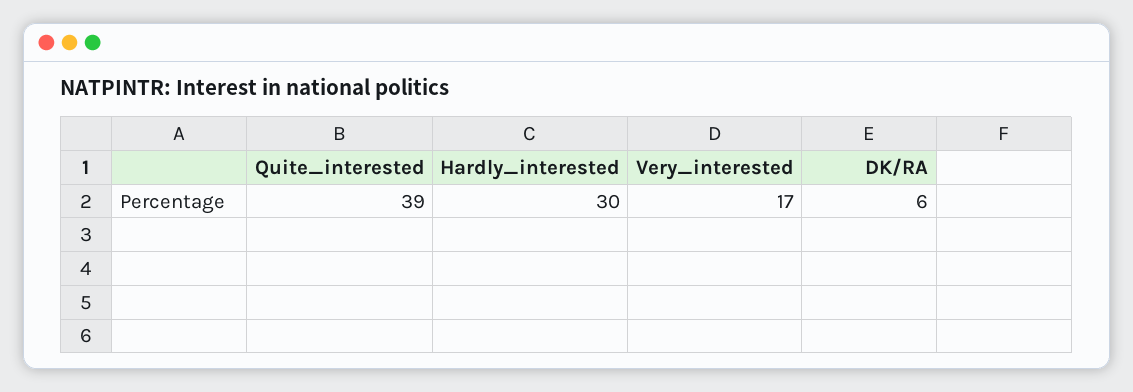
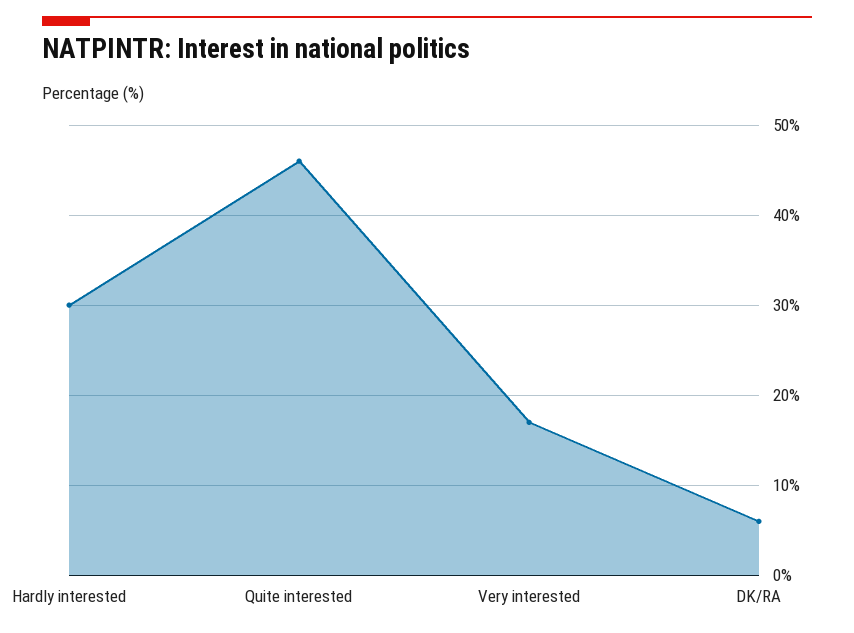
  {
-   "Quite_interested": 39,
+   "Quite_interested": 46,
    "Hardly_interested": 30,
    "Very_interested": 17,
    "DK/RA": 6
  }

